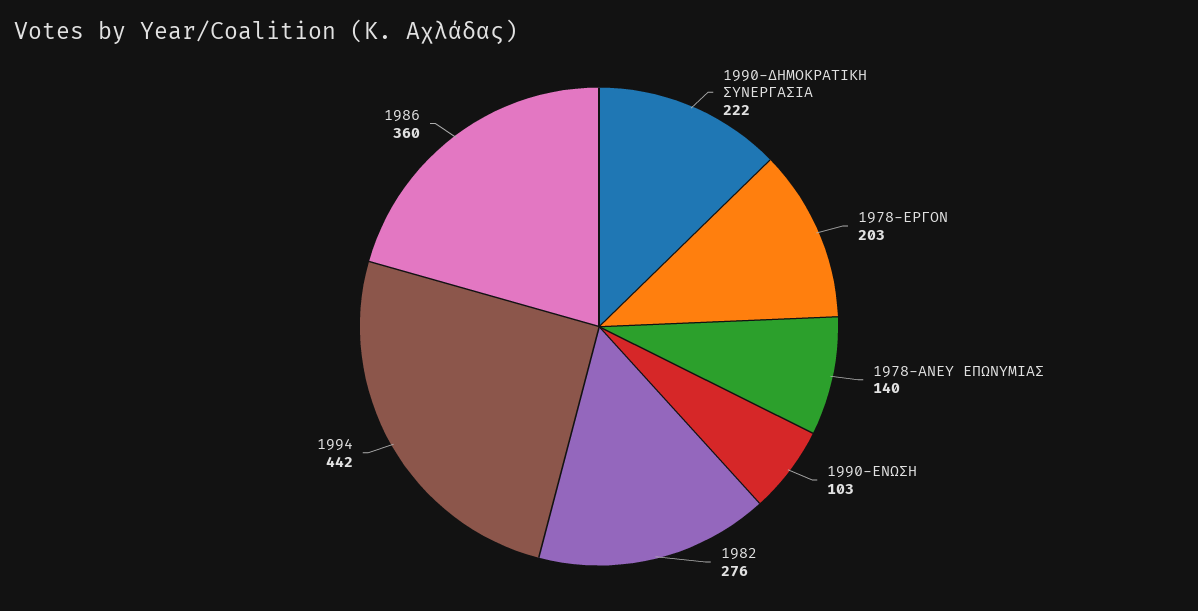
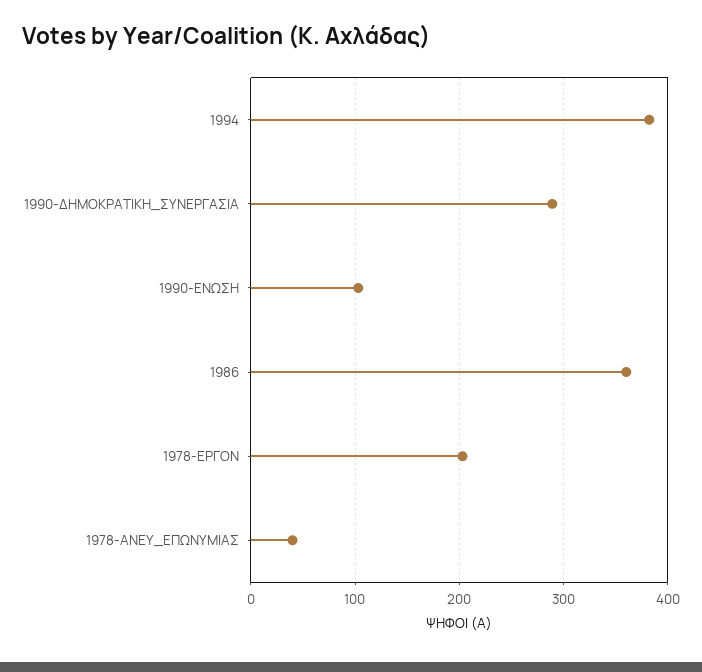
  {
-   "1990-ΔΗΜΟΚΡΑΤΙΚΗ ΣΥΝΕΡΓΑΣΙΑ": 222,
+   "1990-ΔΗΜΟΚΡΑΤΙΚΗ ΣΥΝΕΡΓΑΣΙΑ": 290,
    "1978-ΕΡΓΟΝ": 203,
-   "1978-ΑΝΕΥ ΕΠΩΝΥΜΙΑΣ": 140,
+   "1978-ΑΝΕΥ ΕΠΩΝΥΜΙΑΣ": 40,
    "1990-ΕΝΩΣΗ": 103,
-   "1982": 276,
-   "1994": 442,
+   "1994": 380,
    "1986": 360
  }

